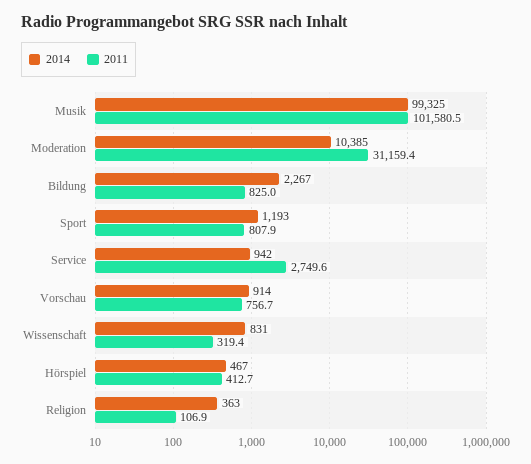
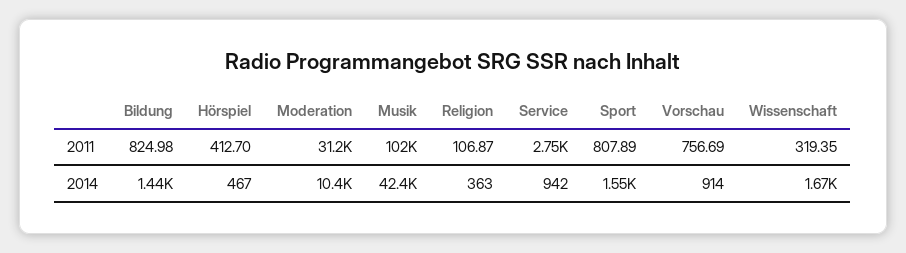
  {
    "2014": {
-     "Musik": 99325,
+     "Musik": 42400,
      "Moderation": 10385,
-     "Bildung": 2267,
+     "Bildung": 1440,
-     "Sport": 1193,
+     "Sport": 1550,
      "Service": 942,
      "Vorschau": 914,
-     "Wissenschaft": 831,
+     "Wissenschaft": 1670,
      "Hörspiel": 467,
      "Religion": 363
    },
    "2011": {
      "Musik": 101580.5,
      "Moderation": 31159.4,
      "Bildung": 824.98,
      "Sport": 807.89,
      "Service": 2749.6,
      "Vorschau": 756.69,
      "Wissenschaft": 319.35,
      "Hörspiel": 412.7,
      "Religion": 106.87
    }
  }

